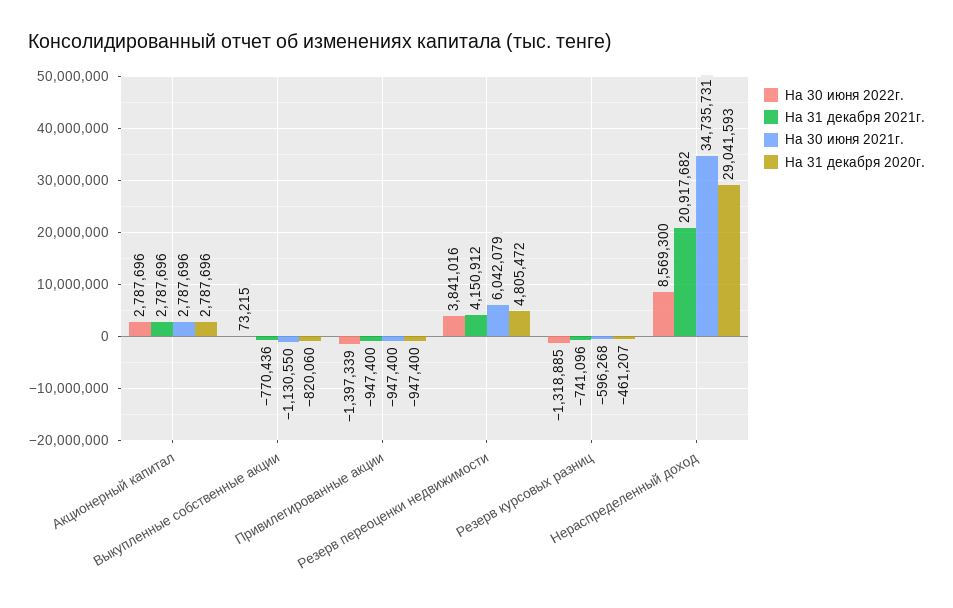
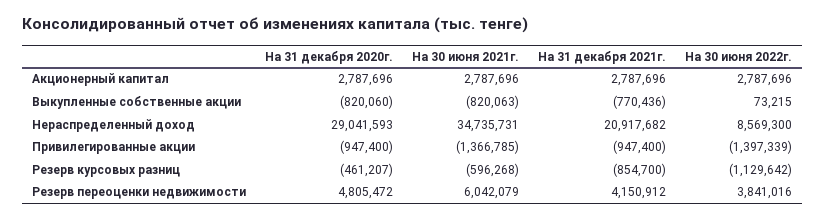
  {
    "На 30 июня 2022г.": {
      "Акционерный капитал": 2787696,
      "Выкупленные собственные акции": 73215,
      "Привилегированные акции": -1397339,
      "Резерв переоценки недвижимости": 3841016,
-     "Резерв курсовых разниц": -1318885,
+     "Резерв курсовых разниц": -1129642,
      "Нераспределенный доход": 8569300
    },
    "На 31 декабря 2021г.": {
      "Акционерный капитал": 2787696,
      "Выкупленные собственные акции": -770436,
      "Привилегированные акции": -947400,
      "Резерв переоценки недвижимости": 4150912,
-     "Резерв курсовых разниц": -741096,
+     "Резерв курсовых разниц": -854700,
      "Нераспределенный доход": 20917682
    },
    "На 30 июня 2021г.": {
      "Акционерный капитал": 2787696,
-     "Выкупленные собственные акции": -1130550,
+     "Выкупленные собственные акции": -820063,
-     "Привилегированные акции": -947400,
+     "Привилегированные акции": -1366785,
      "Резерв переоценки недвижимости": 6042079,
      "Резерв курсовых разниц": -596268,
      "Нераспределенный доход": 34735731
    },
    "На 31 декабря 2020г.": {
      "Акционерный капитал": 2787696,
      "Выкупленные собственные акции": -820060,
      "Привилегированные акции": -947400,
      "Резерв переоценки недвижимости": 4805472,
      "Резерв курсовых разниц": -461207,
      "Нераспределенный доход": 29041593
    }
  }

